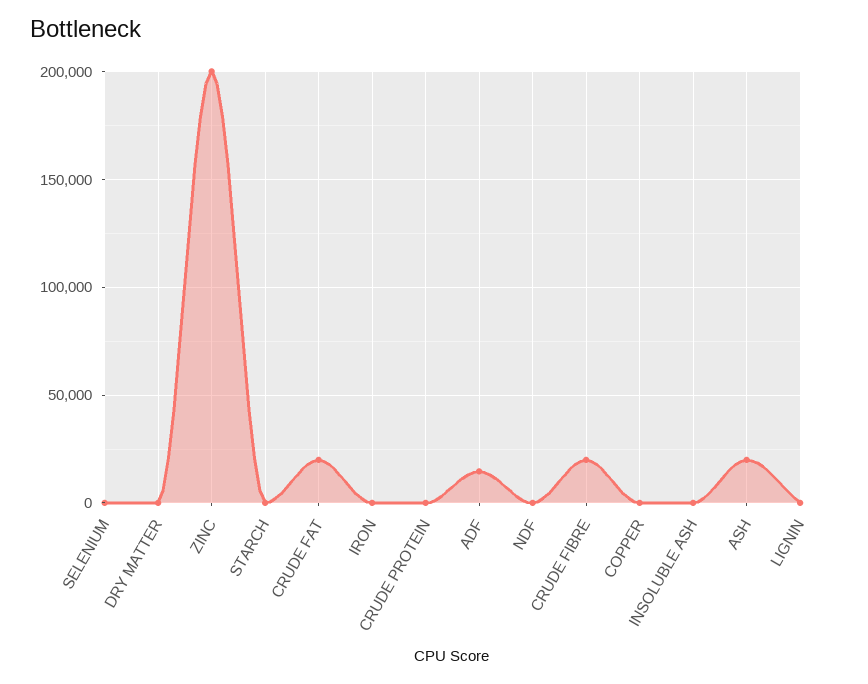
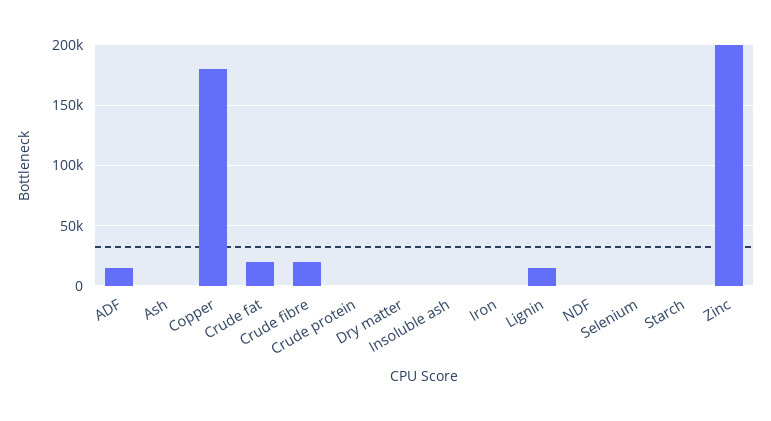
  {
    "SELENIUM": 0,
    "DRY MATTER": 0,
    "ZINC": 200000,
    "STARCH": 0,
    "CRUDE FAT": 20000,
    "IRON": 0,
    "CRUDE PROTEIN": 0,
    "ADF": 15000,
    "NDF": 0,
    "CRUDE FIBRE": 20000,
-   "COPPER": 0,
+   "COPPER": 180000,
    "INSOLUBLE ASH": 0,
-   "ASH": 20000,
+   "ASH": 0,
-   "LIGNIN": 0
+   "LIGNIN": 15000
  }

